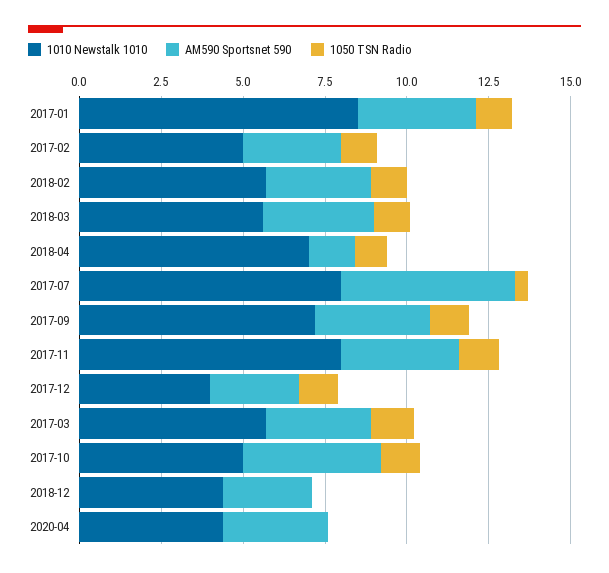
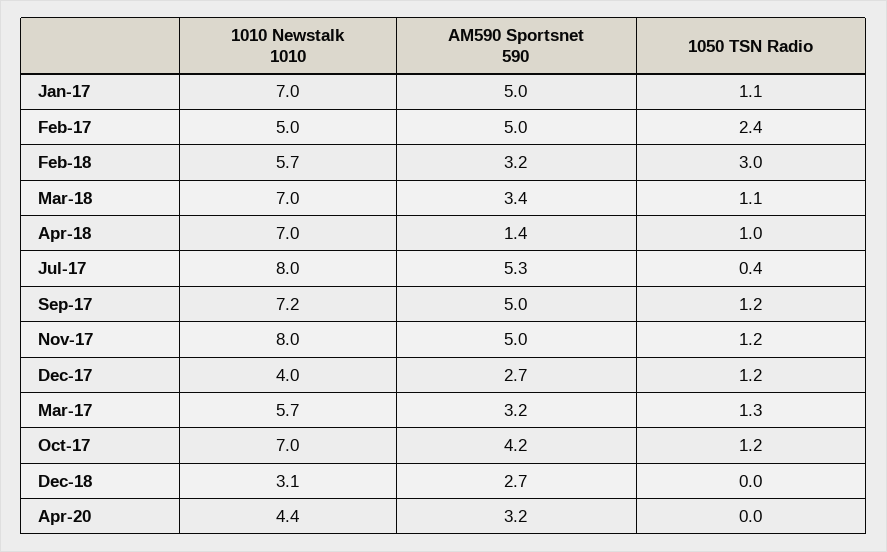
  {
    "1010 Newstalk 1010": {
-     "2017-01": 8.5,
+     "2017-01": 7,
      "2017-02": 5,
      "2018-02": 5.7,
-     "2018-03": 5.5,
+     "2018-03": 7,
      "2018-04": 7,
      "2017-07": 8,
      "2017-09": 7.2,
      "2017-11": 8,
      "2017-12": 4,
      "2017-03": 5.7,
-     "2017-10": 5,
+     "2017-10": 7,
-     "2018-12": 4.5,
+     "2018-12": 3.1,
      "2020-04": 4.4
    },
    "AM590 Sportsnet 590": {
-     "2017-01": 3.5,
+     "2017-01": 5,
-     "2017-02": 3,
+     "2017-02": 5,
      "2018-02": 3.2,
      "2018-03": 3.4,
      "2018-04": 1.4,
      "2017-07": 5.3,
-     "2017-09": 3.5,
+     "2017-09": 5,
-     "2017-11": 3.5,
+     "2017-11": 5,
      "2017-12": 2.7,
      "2017-03": 3.2,
      "2017-10": 4.2,
      "2018-12": 2.7,
      "2020-04": 3.2
    },
    "1050 TSN Radio": {
      "2017-01": 1.1,
-     "2017-02": 1,
+     "2017-02": 2.4,
-     "2018-02": 1,
+     "2018-02": 3,
      "2018-03": 1.1,
      "2018-04": 1,
      "2017-07": 0.4,
      "2017-09": 1.2,
      "2017-11": 1.2,
      "2017-12": 1.2,
      "2017-03": 1.3,
      "2017-10": 1.2,
      "2018-12": 0,
      "2020-04": 0
    }
  }

